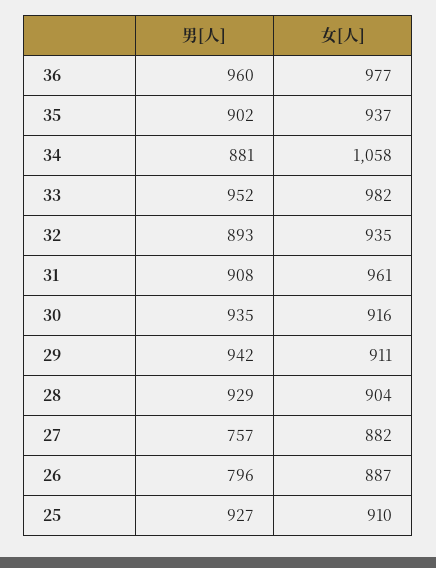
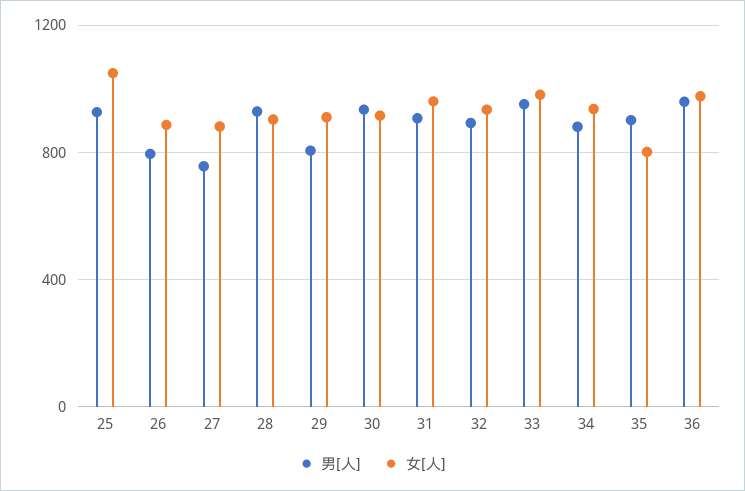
  {
    "男[人]": {
      "36": 960,
      "35": 902,
      "34": 881,
      "33": 952,
      "32": 893,
      "31": 908,
      "30": 935,
-     "29": 942,
+     "29": 800,
      "28": 929,
      "27": 757,
      "26": 796,
      "25": 927
    },
    "女[人]": {
      "36": 977,
-     "35": 937,
+     "35": 800,
-     "34": 1058,
+     "34": 950,
      "33": 982,
      "32": 935,
      "31": 961,
      "30": 916,
      "29": 911,
      "28": 904,
      "27": 882,
      "26": 887,
-     "25": 910
+     "25": 1050
    }
  }

